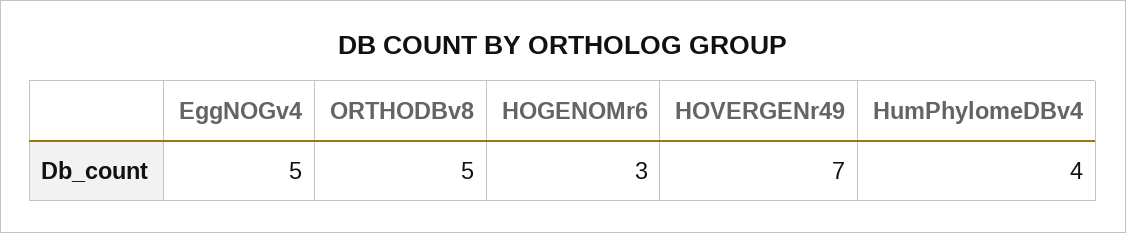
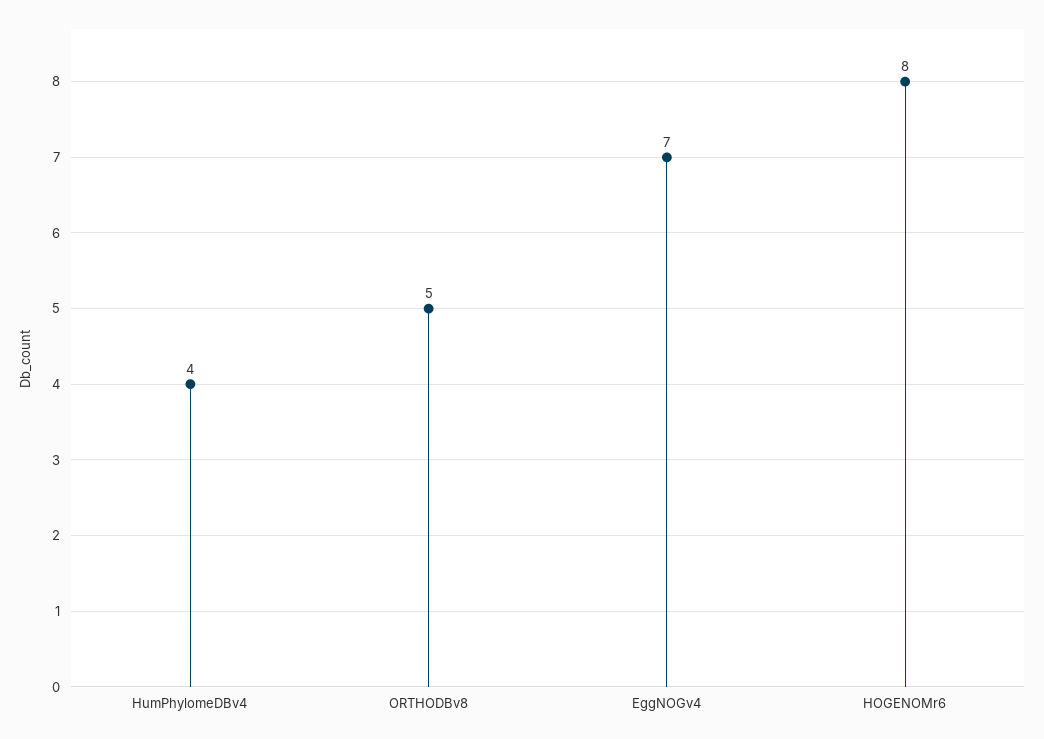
  {
-   "EggNOGv4": 5,
+   "EggNOGv4": 7,
    "ORTHODBv8": 5,
-   "HOGENOMr6": 3,
+   "HOGENOMr6": 8,
-   "HOVERGENr49": 7,
    "HumPhylomeDBv4": 4
  }

